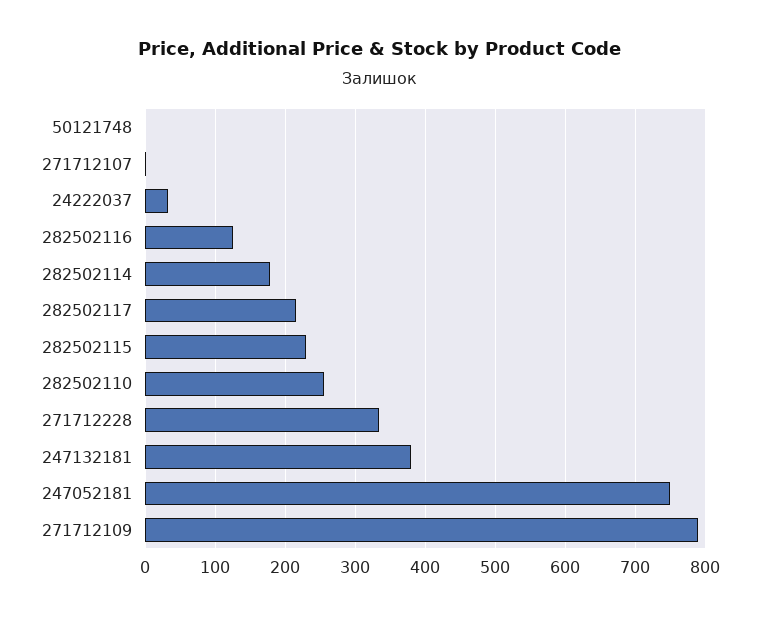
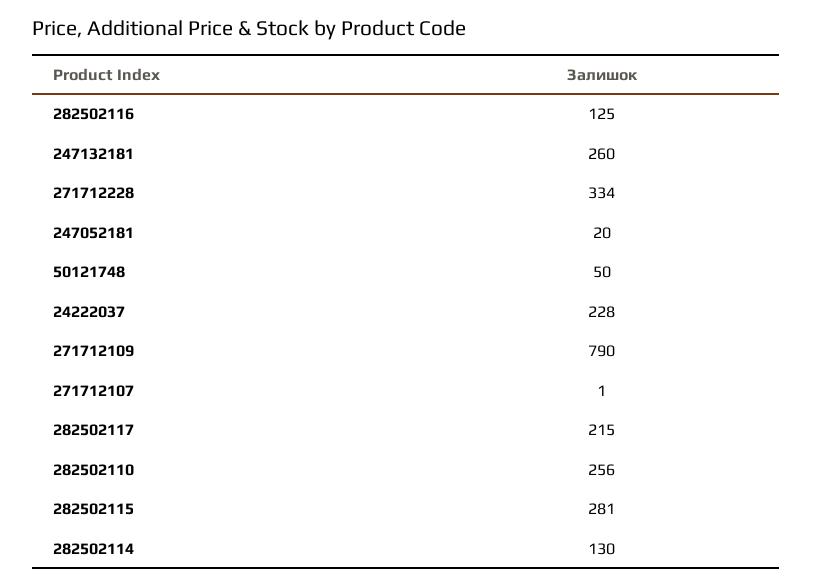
  {
-   "50121748": 0,
+   "50121748": 50,
    "271712107": 1,
-   "24222037": 30,
+   "24222037": 228,
    "282502116": 125,
-   "282502114": 180,
+   "282502114": 130,
    "282502117": 215,
-   "282502115": 230,
+   "282502115": 281,
    "282502110": 256,
    "271712228": 334,
-   "247132181": 380,
+   "247132181": 260,
-   "247052181": 750,
+   "247052181": 20,
    "271712109": 790
  }

